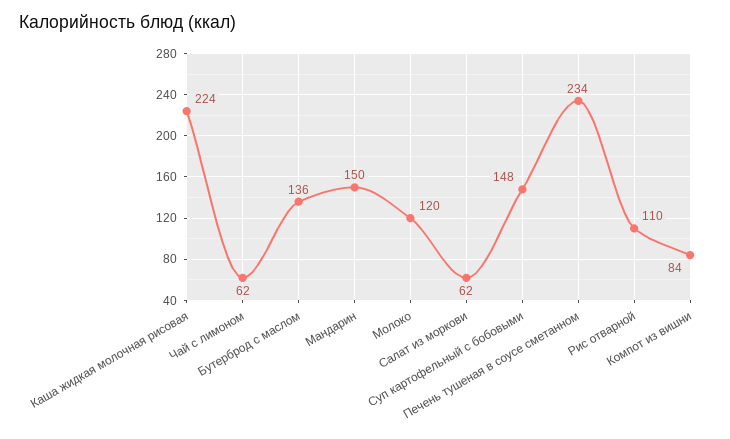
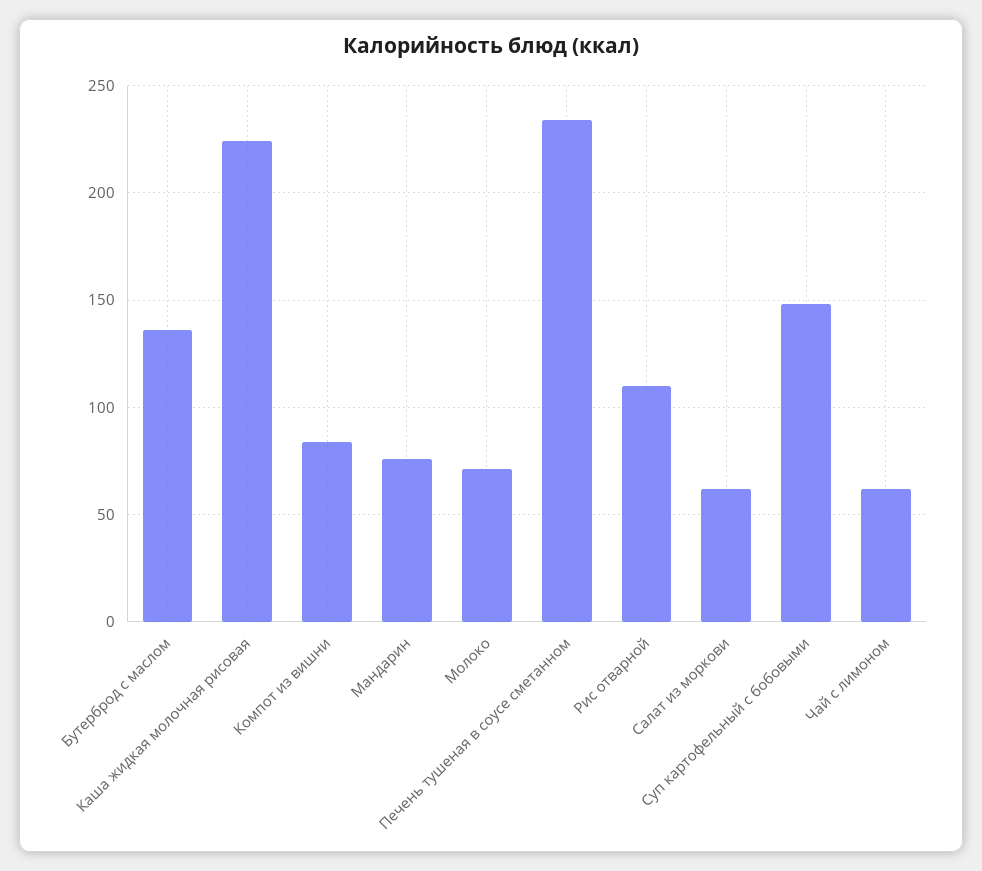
  {
    "Каша жидкая молочная рисовая": 224,
    "Чай с лимоном": 62,
    "Бутерброд с маслом": 136,
-   "Мандарин": 150,
+   "Мандарин": 75,
-   "Молоко": 120,
+   "Молоко": 70,
    "Салат из моркови": 62,
    "Суп картофельный с бобовыми": 148,
    "Печень тушеная в соусе сметанном": 234,
    "Рис отварной": 110,
    "Компот из вишни": 84
  }

